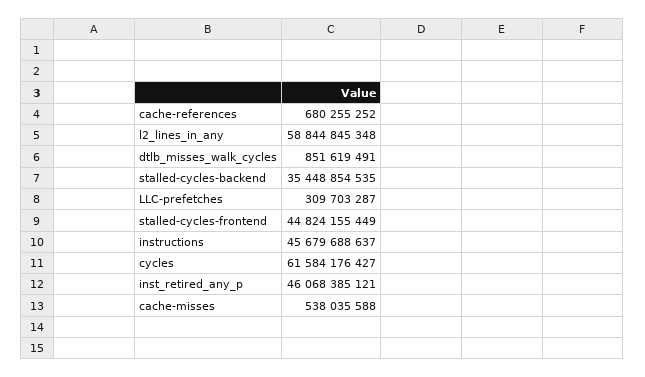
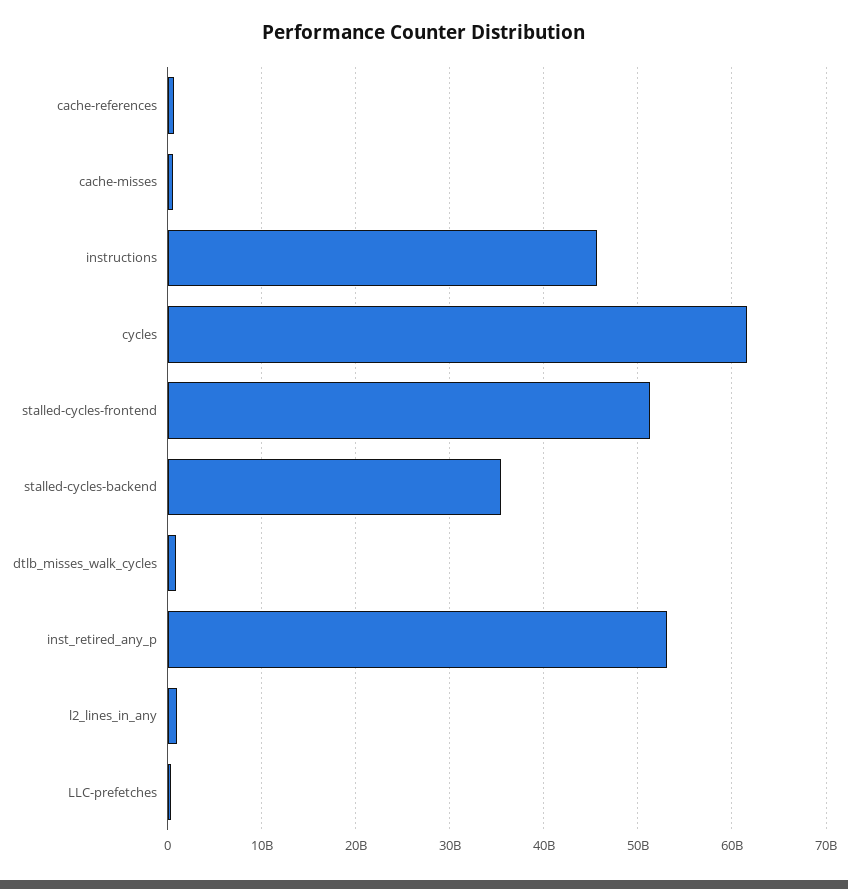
  {
    "cache-references": 680255252,
-   "l2_lines_in_any": 58844845348,
+   "l2_lines_in_any": 1000000000,
    "dtlb_misses_walk_cycles": 851619491,
    "stalled-cycles-backend": 35448854535,
    "LLC-prefetches": 309703287,
-   "stalled-cycles-frontend": 44824155449,
+   "stalled-cycles-frontend": 51000000000,
    "instructions": 45679688637,
    "cycles": 61584176427,
-   "inst_retired_any_p": 46068385121,
+   "inst_retired_any_p": 53000000000,
    "cache-misses": 538035588
  }

